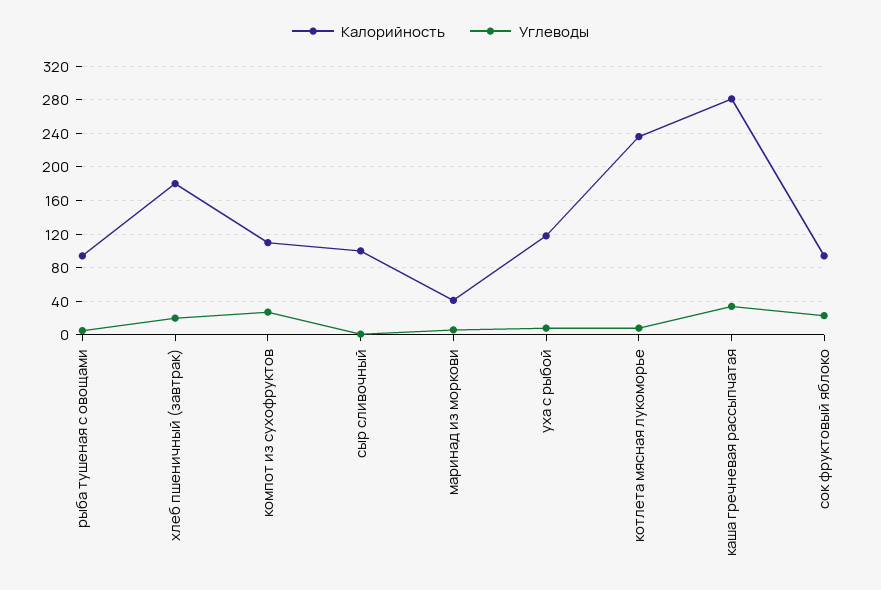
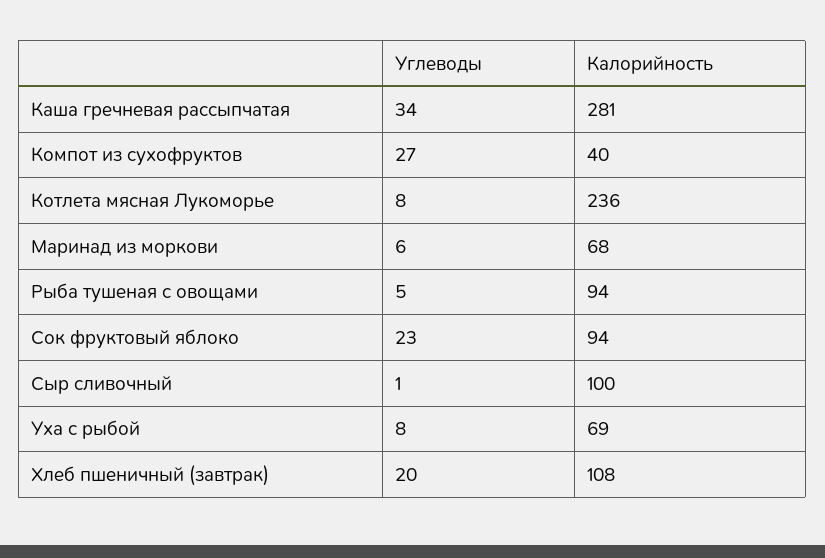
  {
    "Калорийность": {
      "рыба тушеная с овощами": 94,
-     "хлеб пшеничный (завтрак)": 180,
+     "хлеб пшеничный (завтрак)": 108,
-     "компот из сухофруктов": 110,
+     "компот из сухофруктов": 40,
      "сыр сливочный": 100,
-     "маринад из моркови": 40,
+     "маринад из моркови": 68,
-     "уха с рыбой": 120,
+     "уха с рыбой": 69,
      "котлета мясная лукоморье": 236,
      "каша гречневая рассыпчатая": 281,
      "сок фруктовый яблоко": 94
    },
    "Углеводы": {
      "рыба тушеная с овощами": 5,
      "хлеб пшеничный (завтрак)": 20,
      "компот из сухофруктов": 27,
      "сыр сливочный": 1,
      "маринад из моркови": 6,
      "уха с рыбой": 8,
      "котлета мясная лукоморье": 8,
      "каша гречневая рассыпчатая": 34,
      "сок фруктовый яблоко": 23
    }
  }

